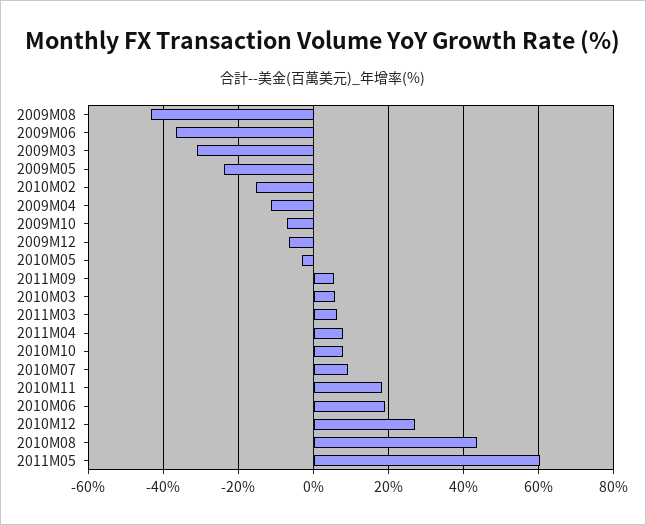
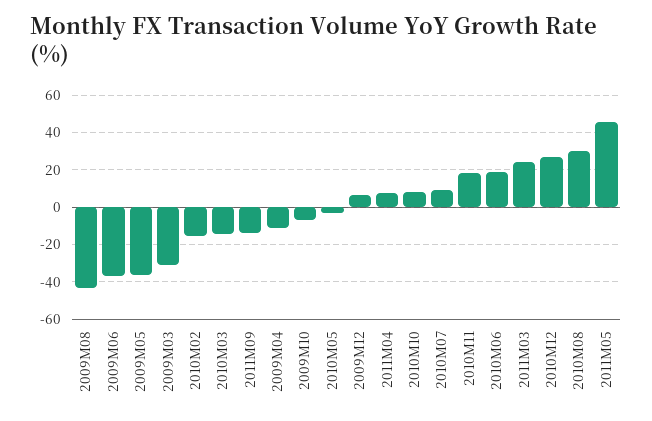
  {
    "2009M08": -44,
    "2009M06": -36,
    "2009M03": -30,
-   "2009M05": -24,
+   "2009M05": -35,
    "2010M02": -16,
    "2009M04": -12,
    "2009M10": -8,
-   "2009M12": -6,
+   "2009M12": 5,
    "2010M05": -4,
-   "2011M09": 6,
+   "2011M09": -15,
-   "2010M03": 6,
+   "2010M03": -15,
-   "2011M03": 6,
+   "2011M03": 25,
    "2011M04": 8,
    "2010M10": 8,
    "2010M07": 10,
    "2010M11": 18,
    "2010M06": 20,
    "2010M12": 26,
-   "2010M08": 44,
+   "2010M08": 30,
-   "2011M05": 60
+   "2011M05": 45
  }

